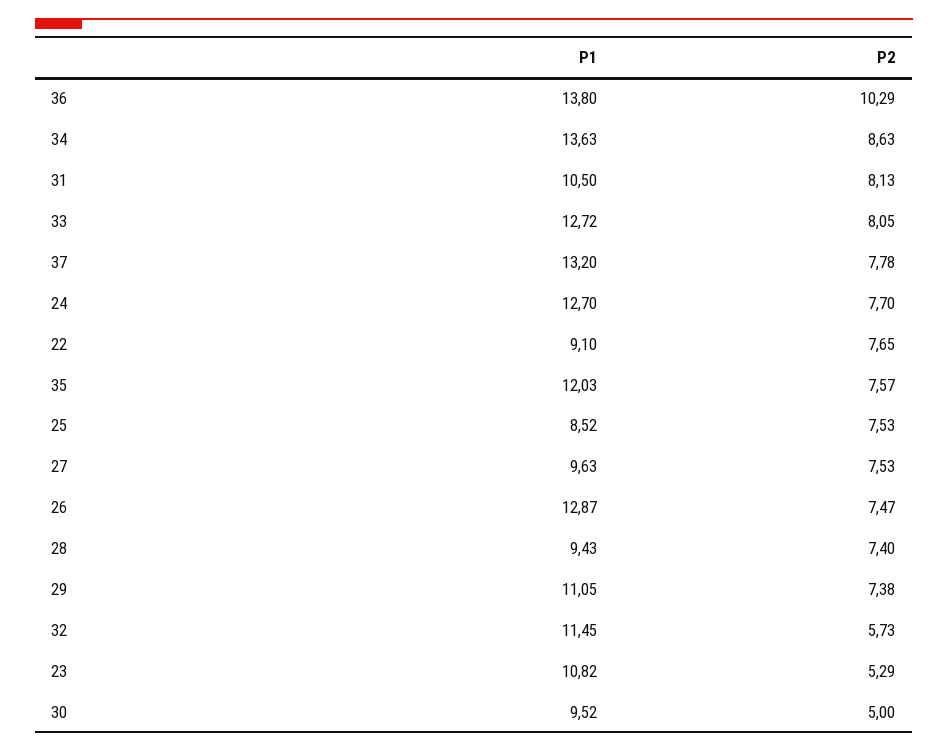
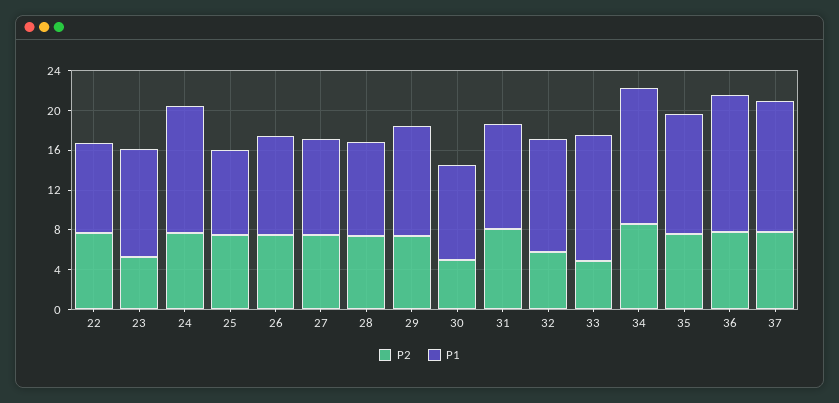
  {
    "P1": {
      "36": 13.8,
      "34": 13.63,
      "31": 10.5,
      "33": 12.72,
      "37": 13.2,
      "24": 12.7,
      "22": 9.1,
      "35": 12.03,
      "25": 8.52,
      "27": 9.63,
-     "26": 12.87,
+     "26": 10,
      "28": 9.43,
      "29": 11.05,
      "32": 11.45,
      "23": 10.82,
      "30": 9.52
    },
    "P2": {
-     "36": 10.29,
+     "36": 8,
      "34": 8.63,
      "31": 8.13,
-     "33": 8.05,
+     "33": 5,
      "37": 7.78,
      "24": 7.7,
      "22": 7.65,
      "35": 7.57,
      "25": 7.53,
      "27": 7.53,
      "26": 7.47,
      "28": 7.4,
      "29": 7.38,
      "32": 5.73,
      "23": 5.29,
      "30": 5
    }
  }

